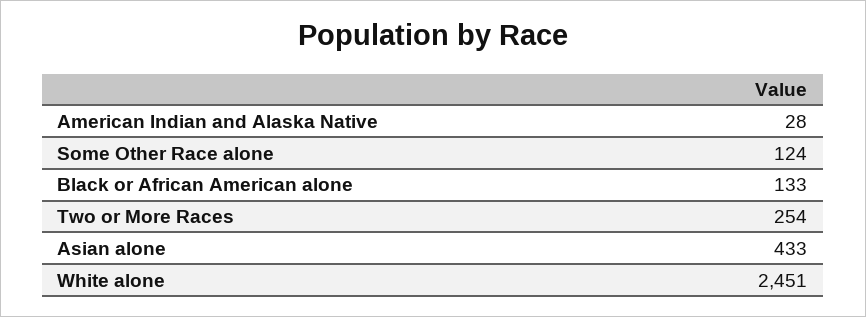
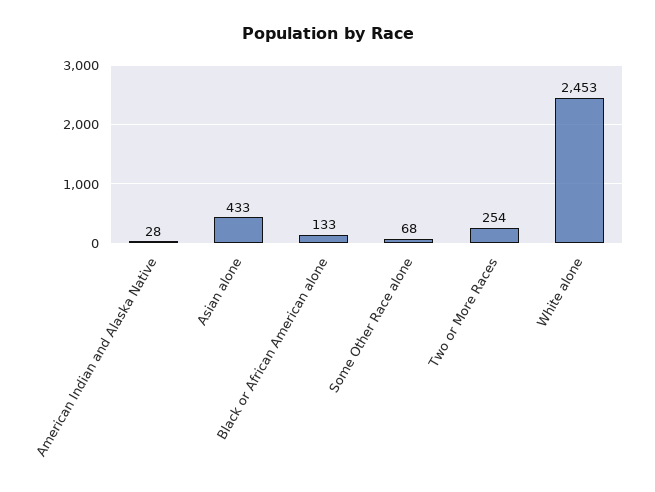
  {
    "American Indian and Alaska Native": 28,
-   "Some Other Race alone": 124,
+   "Some Other Race alone": 68,
    "Black or African American alone": 133,
    "Two or More Races": 254,
    "Asian alone": 433,
-   "White alone": 2451
+   "White alone": 2453
  }

